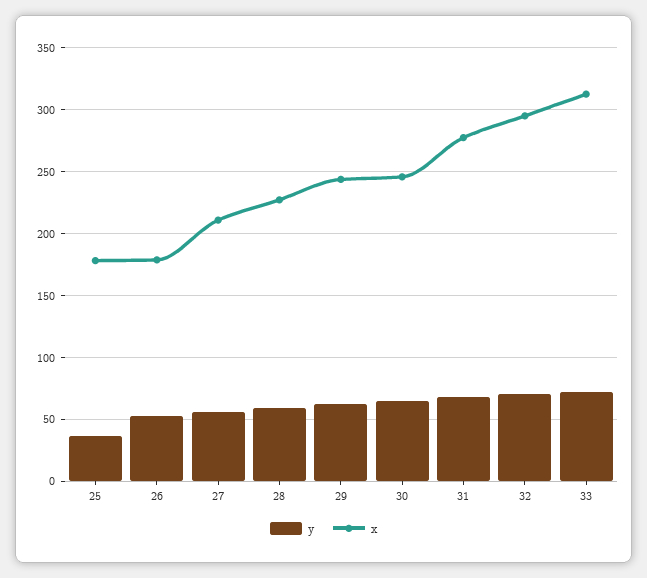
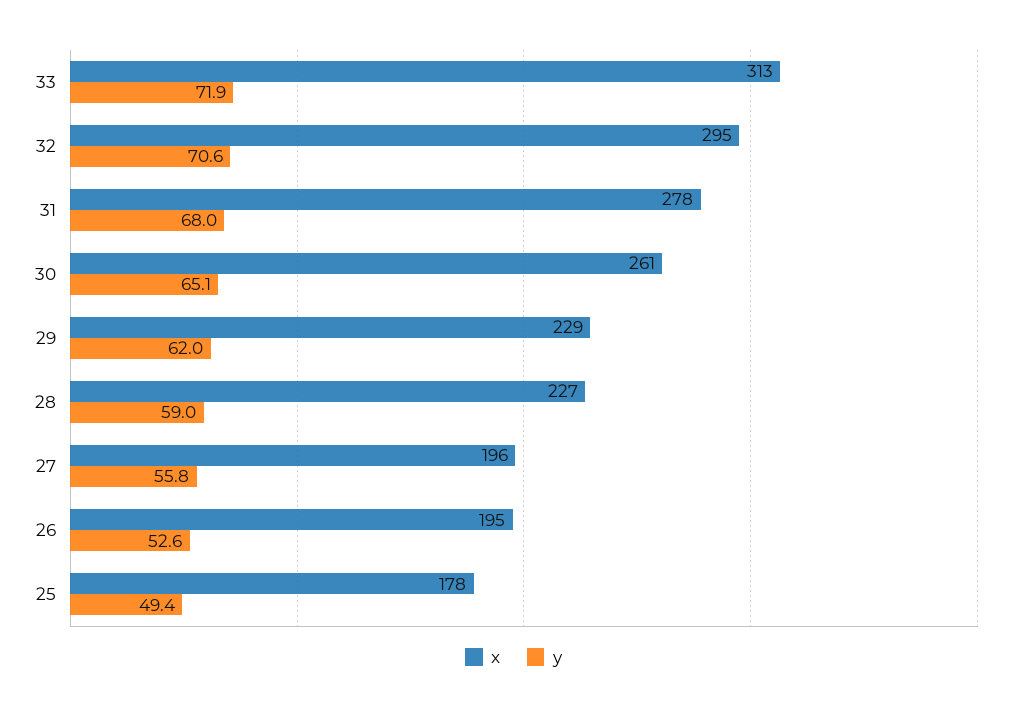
  {
    "y": {
-     "25": 35,
+     "25": 49.4,
      "26": 52.6,
      "27": 55.8,
      "28": 59,
      "29": 62,
      "30": 65.1,
      "31": 68,
      "32": 70.6,
      "33": 71.9
    },
    "x": {
      "25": 178,
-     "26": 180,
+     "26": 195,
-     "27": 210,
+     "27": 196,
      "28": 227,
-     "29": 245,
+     "29": 229,
-     "30": 245,
+     "30": 261,
      "31": 278,
      "32": 295,
      "33": 313
    }
  }

